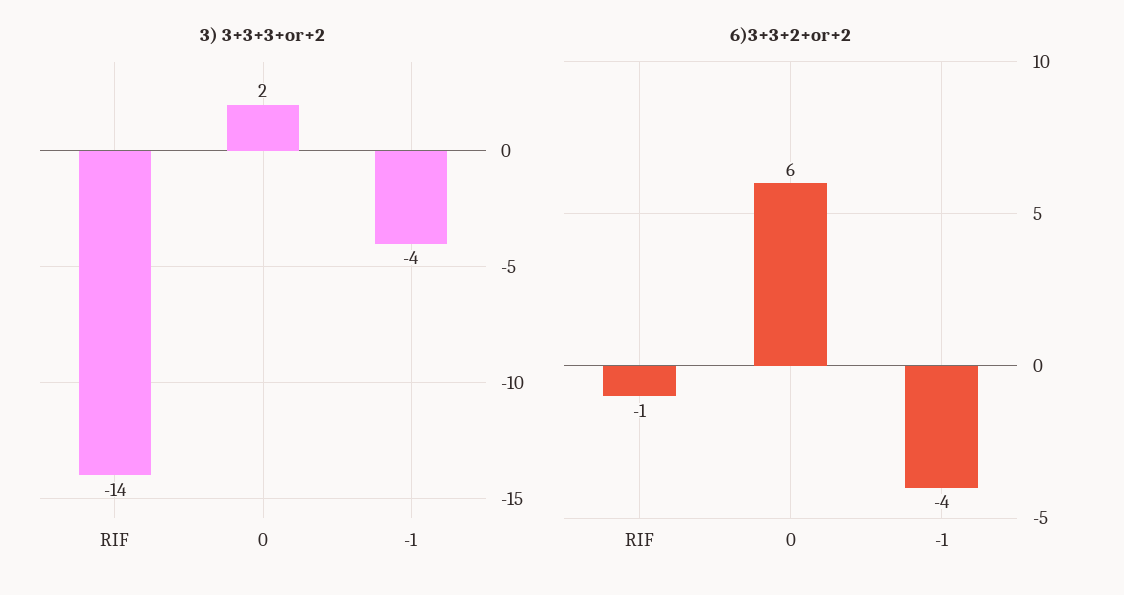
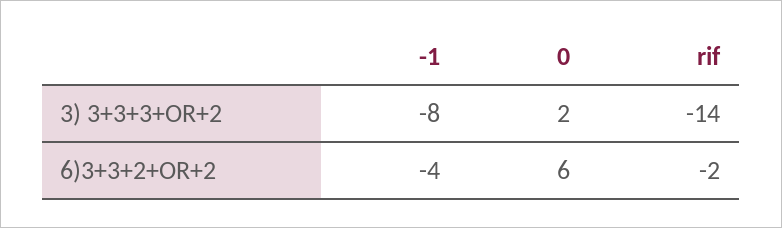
  {
    "3) 3+3+3+or+2": {
      "RIF": -14,
      "0": 2,
-     "-1": -4
+     "-1": -8
    },
    "6)3+3+2+or+2": {
-     "RIF": -1,
+     "RIF": -2,
      "0": 6,
      "-1": -4
    }
  }

